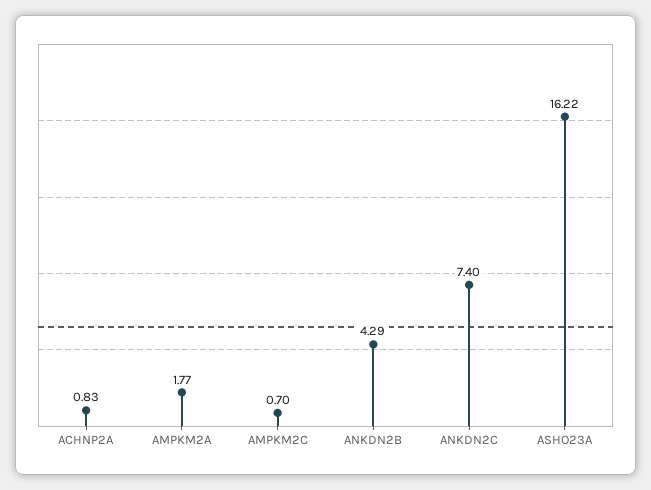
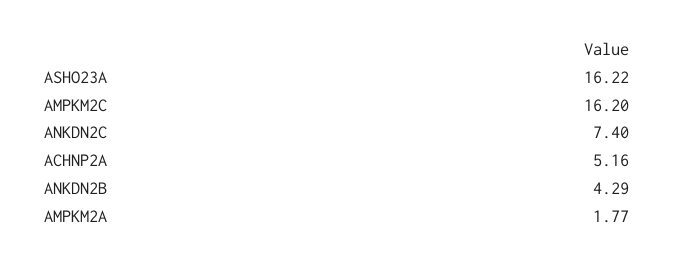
  {
-   "ACHNP2A": 0.83,
+   "ACHNP2A": 5.16,
    "AMPKM2A": 1.77,
-   "AMPKM2C": 0.7,
+   "AMPKM2C": 16.2,
    "ANKDN2B": 4.29,
    "ANKDN2C": 7.4,
    "ASHO23A": 16.22
  }

